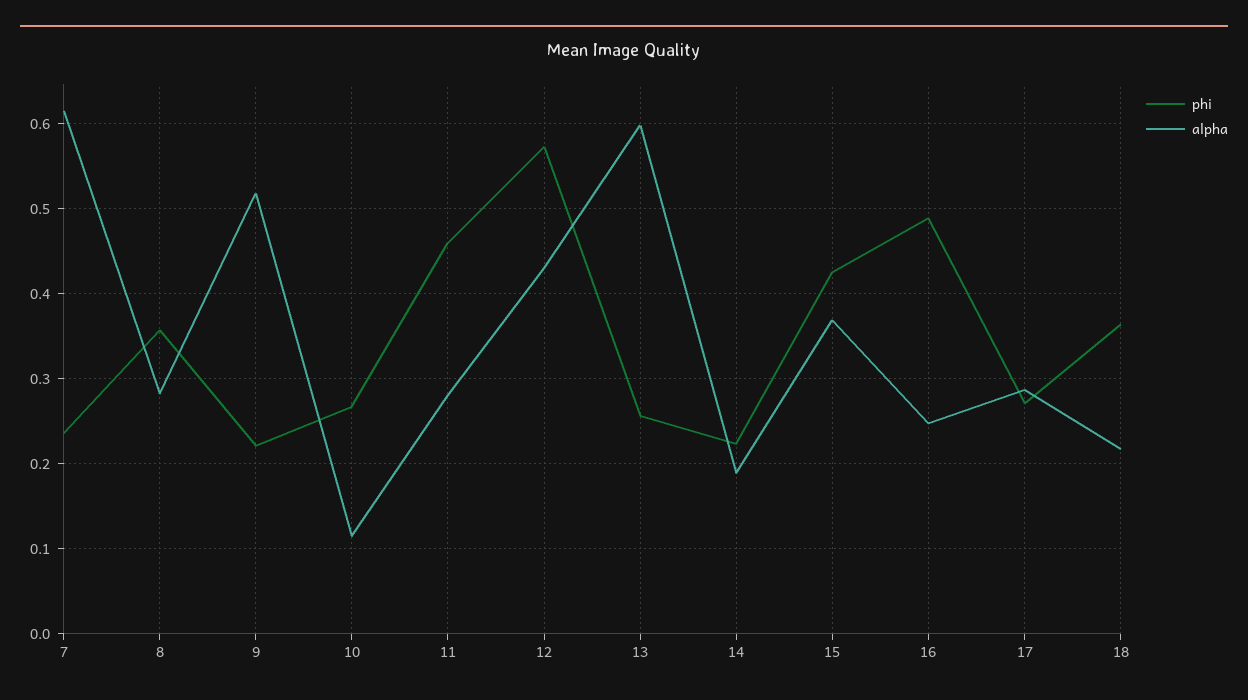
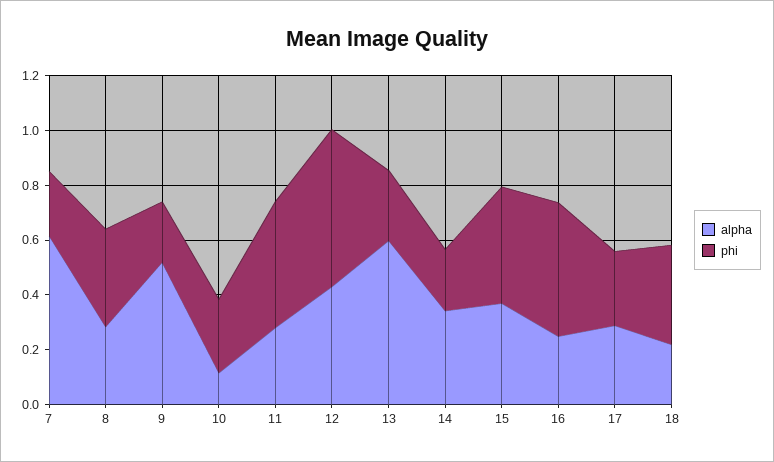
  {
    "phi": {
      "7": 0.24,
      "8": 0.36,
      "9": 0.22,
      "10": 0.27,
      "11": 0.46,
      "12": 0.57,
      "13": 0.26,
      "14": 0.22,
      "15": 0.43,
      "16": 0.49,
      "17": 0.27,
      "18": 0.36
    },
    "alpha": {
      "7": 0.62,
      "8": 0.28,
      "9": 0.52,
      "10": 0.11,
      "11": 0.28,
      "12": 0.43,
      "13": 0.6,
-     "14": 0.19,
+     "14": 0.35,
      "15": 0.37,
      "16": 0.25,
      "17": 0.29,
      "18": 0.22
    }
  }

